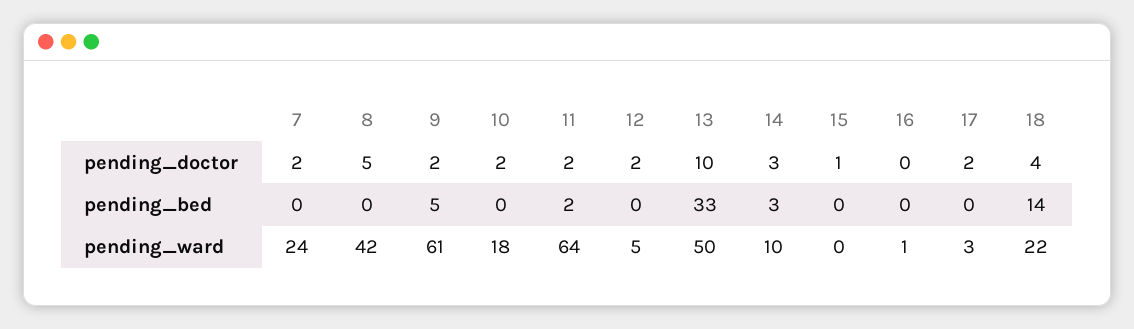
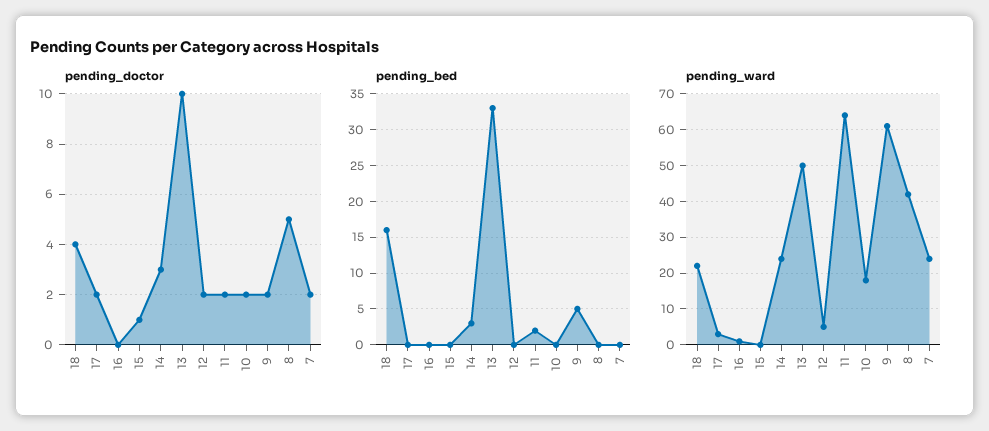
  {
    "pending_doctor": {
      "7": 2,
      "8": 5,
      "9": 2,
      "10": 2,
      "11": 2,
      "12": 2,
      "13": 10,
      "14": 3,
      "15": 1,
      "16": 0,
      "17": 2,
      "18": 4
    },
    "pending_bed": {
      "7": 0,
      "8": 0,
      "9": 5,
      "10": 0,
      "11": 2,
      "12": 0,
      "13": 33,
      "14": 3,
      "15": 0,
      "16": 0,
      "17": 0,
-     "18": 14
+     "18": 16
    },
    "pending_ward": {
      "7": 24,
      "8": 42,
      "9": 61,
      "10": 18,
      "11": 64,
      "12": 5,
      "13": 50,
-     "14": 10,
+     "14": 25,
      "15": 0,
      "16": 1,
      "17": 3,
      "18": 22
    }
  }

